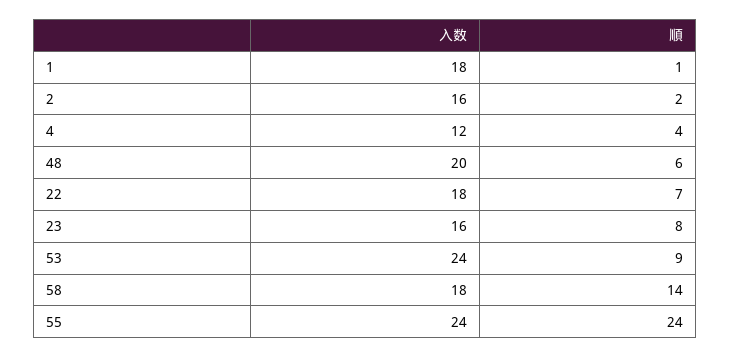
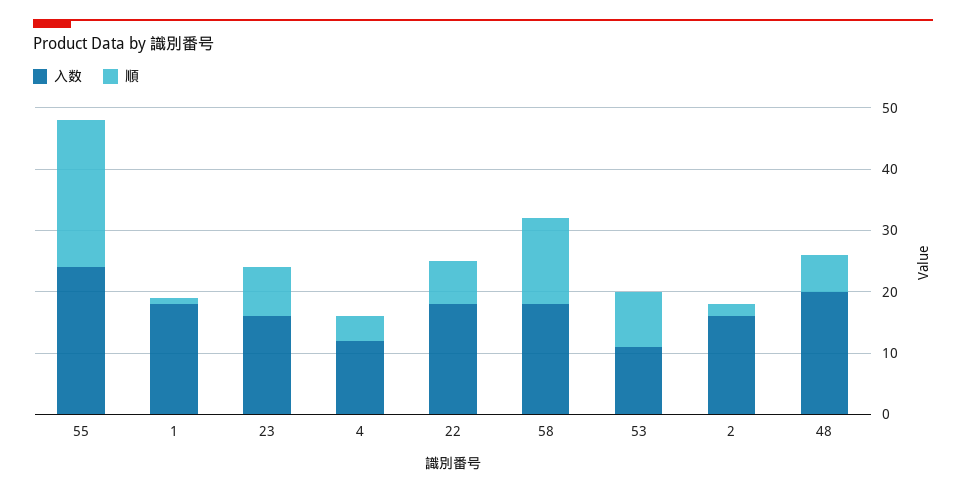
  {
    "入数": {
      "1": 18,
      "2": 16,
      "4": 12,
      "48": 20,
      "22": 18,
      "23": 16,
-     "53": 24,
+     "53": 10,
      "58": 18,
      "55": 24
    },
    "順": {
      "1": 1,
      "2": 2,
      "4": 4,
      "48": 6,
      "22": 7,
      "23": 8,
      "53": 9,
      "58": 14,
      "55": 24
    }
  }

